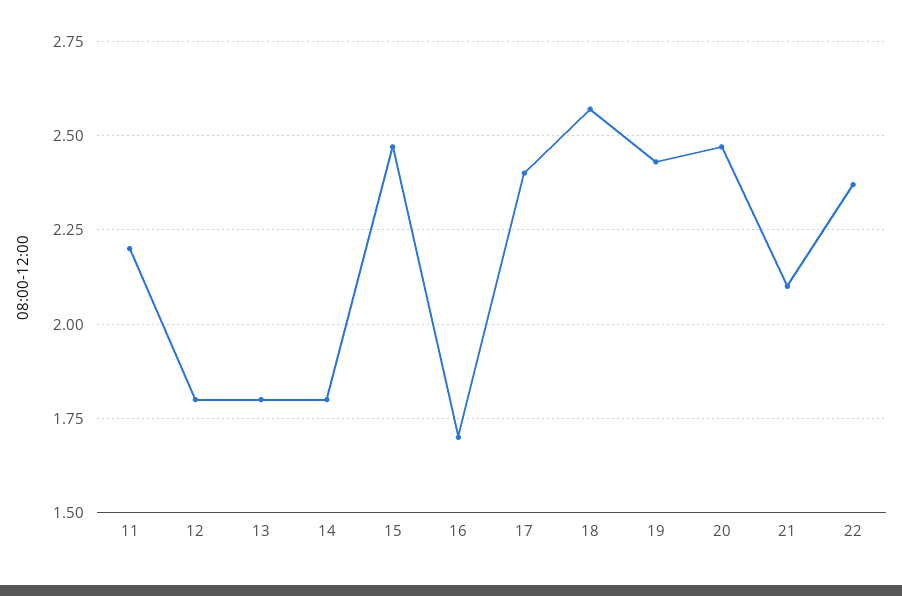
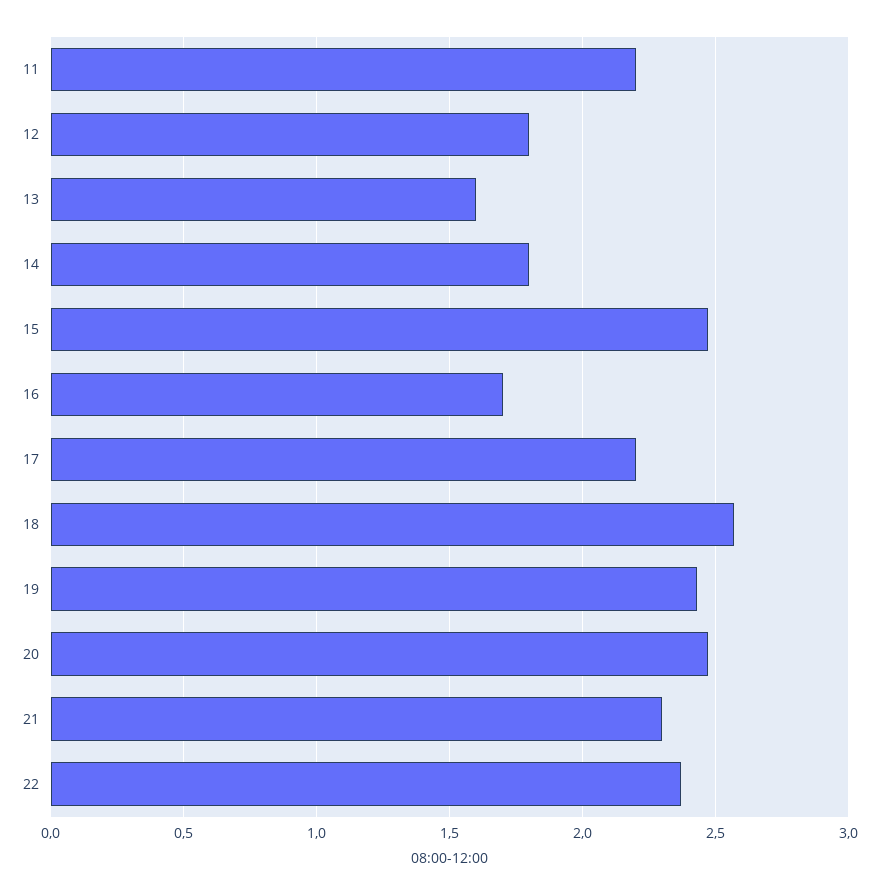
  {
    "11": 2.2,
    "12": 1.8,
-   "13": 1.8,
+   "13": 1.6,
    "14": 1.8,
    "15": 2.45,
    "16": 1.7,
-   "17": 2.4,
+   "17": 2.2,
    "18": 2.55,
    "19": 2.45,
    "20": 2.45,
-   "21": 2.1,
+   "21": 2.3,
    "22": 2.35
  }

